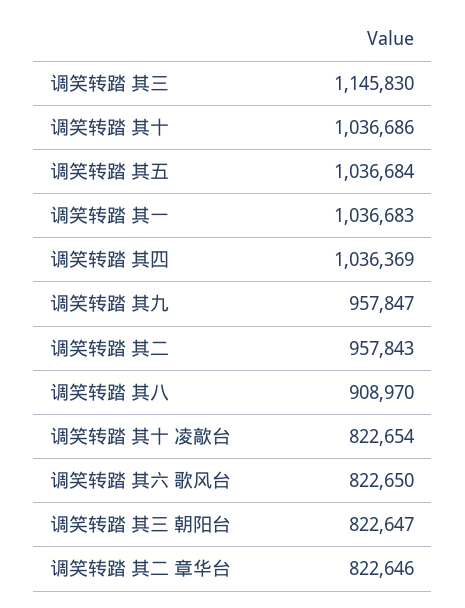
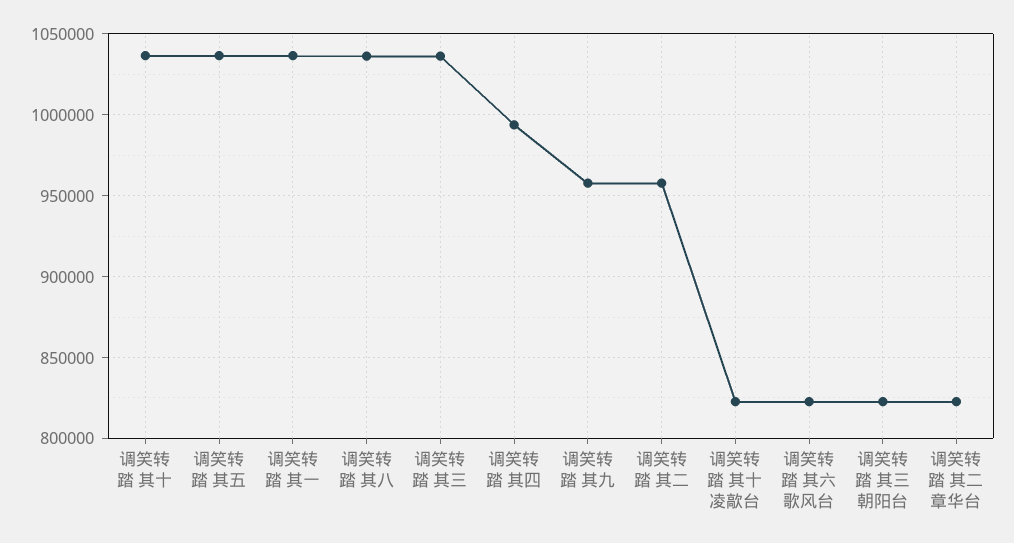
  {
-   "调笑转踏 其三": 1145830,
+   "调笑转踏 其三": 1035000,
    "调笑转踏 其十": 1036686,
    "调笑转踏 其五": 1036684,
    "调笑转踏 其一": 1036683,
-   "调笑转踏 其四": 1036369,
+   "调笑转踏 其四": 995000,
    "调笑转踏 其九": 957847,
    "调笑转踏 其二": 957843,
-   "调笑转踏 其八": 908970,
+   "调笑转踏 其八": 1035000,
    "调笑转踏 其十 凌歊台": 822654,
    "调笑转踏 其六 歌风台": 822650,
    "调笑转踏 其三 朝阳台": 822647,
    "调笑转踏 其二 章华台": 822646
  }

